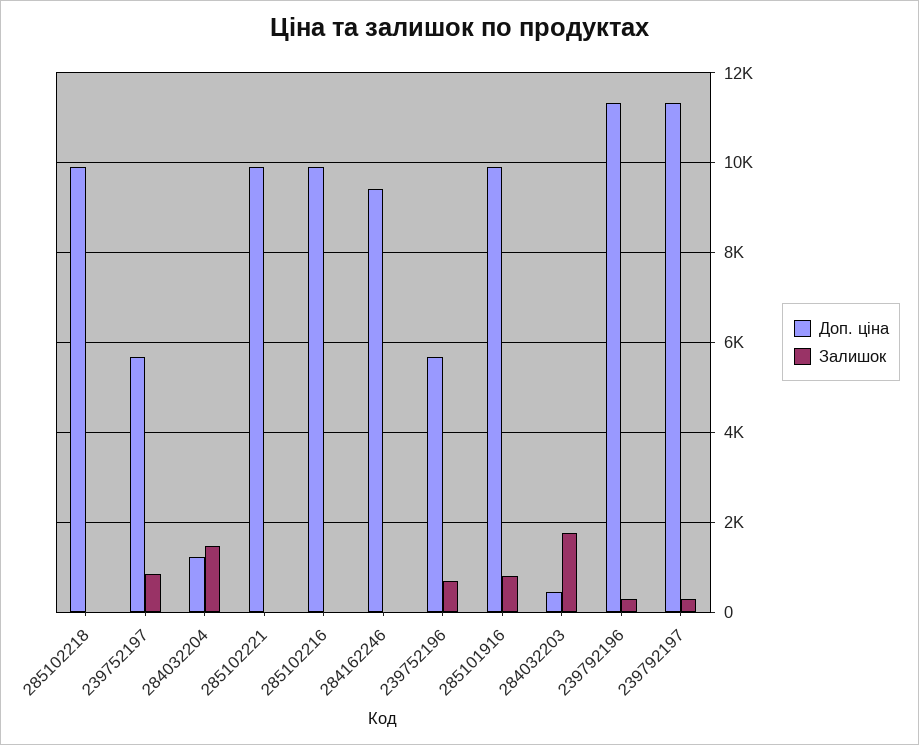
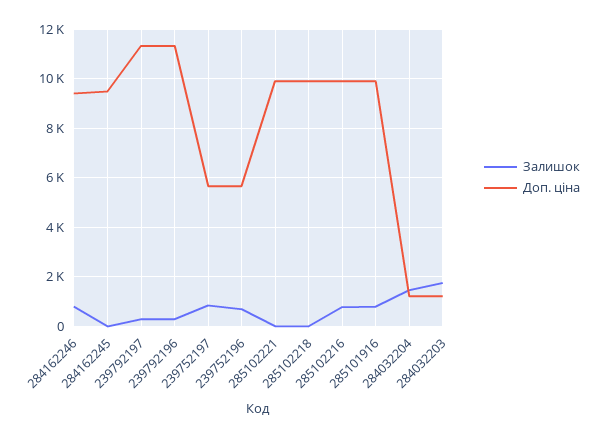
  {
    "Доп. ціна": {
      "285102218": 10000,
      "239752197": 5600,
      "284032204": 1200,
      "285102221": 10000,
      "285102216": 10000,
      "284162246": 9400,
      "239752196": 5600,
      "285101916": 10000,
-     "284032203": 400,
+     "284032203": 1250,
      "239792196": 11400,
-     "239792197": 11400
+     "239792197": 11400,
+     "284162245": 9500
    },
    "Залишок": {
      "285102218": 0,
      "239752197": 800,
      "284032204": 1400,
      "285102221": 0,
-     "285102216": 0,
+     "285102216": 750,
-     "284162246": 0,
+     "284162246": 750,
      "239752196": 600,
      "285101916": 800,
      "284032203": 1800,
      "239792196": 200,
-     "239792197": 200
+     "239792197": 200,
+     "284162245": 0
    }
  }

